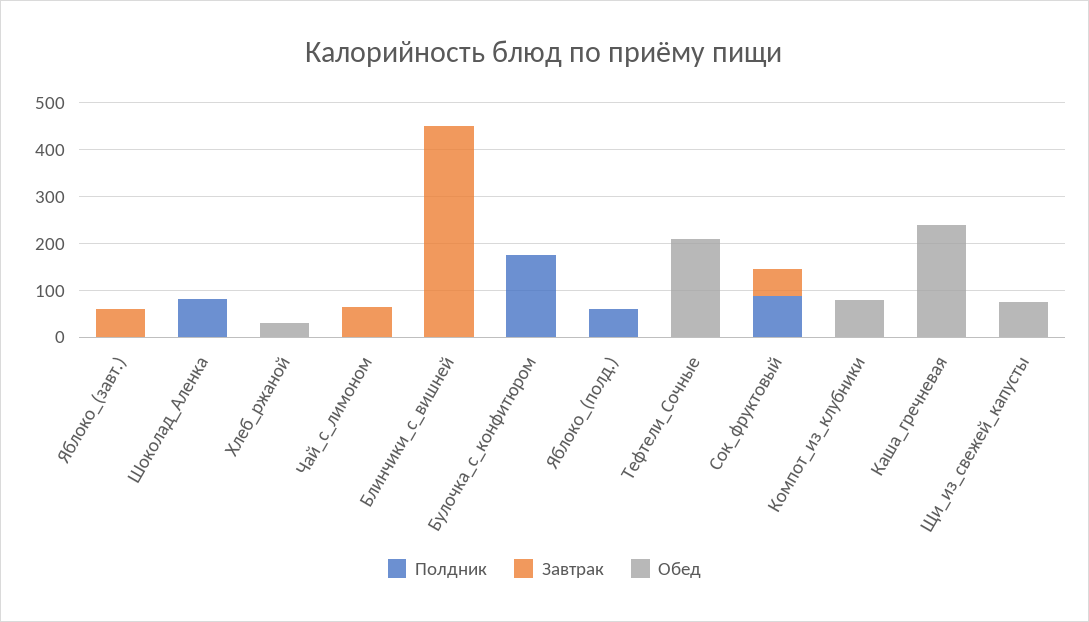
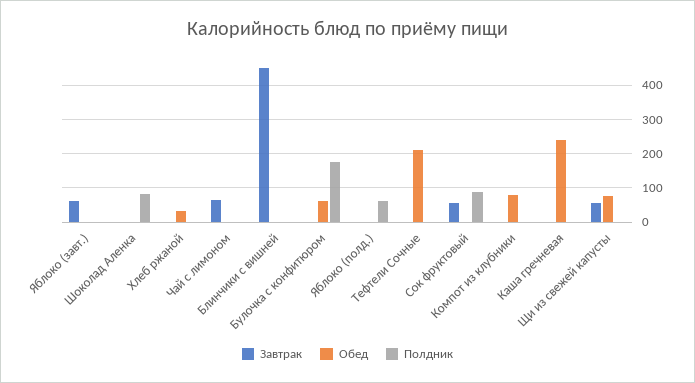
  {
    "Полдник": {
      "Яблоко_(завт.)": 0,
      "Шоколад_Аленка": 80,
      "Хлеб_ржаной": 0,
      "Чай_с_лимоном": 0,
      "Блинчики_с_вишней": 0,
      "Булочка_с_конфитюром": 180,
      "Яблоко_(полд.)": 60,
      "Тефтели_Сочные": 0,
      "Сок_фруктовый": 80,
      "Компот_из_клубники": 0,
      "Каша_гречневая": 0,
      "Щи_из_свежей_капусты": 0
    },
    "Завтрак": {
      "Яблоко_(завт.)": 60,
      "Шоколад_Аленка": 0,
      "Хлеб_ржаной": 0,
      "Чай_с_лимоном": 60,
      "Блинчики_с_вишней": 460,
      "Булочка_с_конфитюром": 0,
      "Яблоко_(полд.)": 0,
      "Тефтели_Сочные": 0,
      "Сок_фруктовый": 60,
      "Компот_из_клубники": 0,
      "Каша_гречневая": 0,
-     "Щи_из_свежей_капусты": 0
+     "Щи_из_свежей_капусты": 60
    },
    "Обед": {
      "Яблоко_(завт.)": 0,
      "Шоколад_Аленка": 0,
      "Хлеб_ржаной": 40,
      "Чай_с_лимоном": 0,
      "Блинчики_с_вишней": 0,
-     "Булочка_с_конфитюром": 0,
+     "Булочка_с_конфитюром": 60,
      "Яблоко_(полд.)": 0,
      "Тефтели_Сочные": 220,
      "Сок_фруктовый": 0,
      "Компот_из_клубники": 80,
      "Каша_гречневая": 240,
      "Щи_из_свежей_капусты": 80
    }
  }

